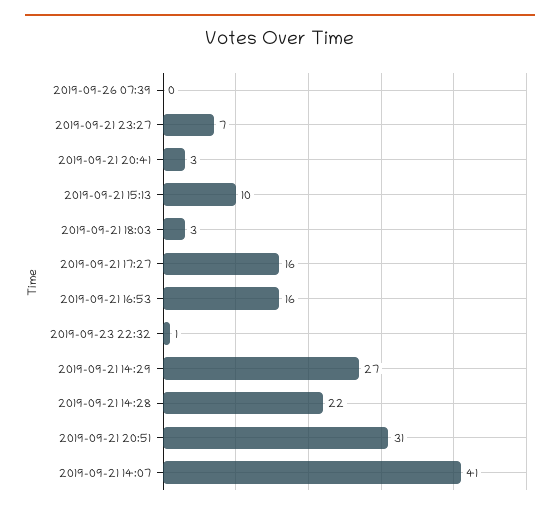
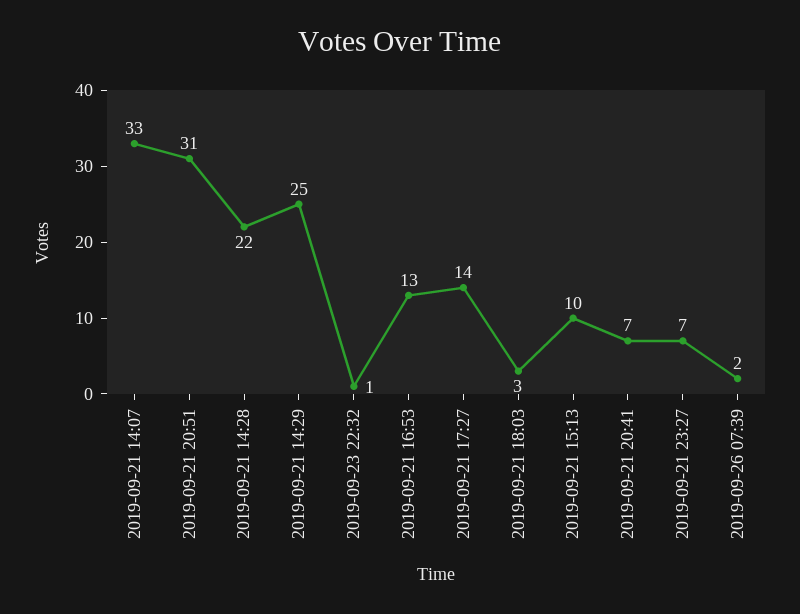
  {
-   "2019-09-26 07:39": 0,
+   "2019-09-26 07:39": 2,
    "2019-09-21 23:27": 7,
-   "2019-09-21 20:41": 3,
+   "2019-09-21 20:41": 7,
    "2019-09-21 15:13": 10,
    "2019-09-21 18:03": 3,
-   "2019-09-21 17:27": 16,
+   "2019-09-21 17:27": 14,
-   "2019-09-21 16:53": 16,
+   "2019-09-21 16:53": 13,
    "2019-09-23 22:32": 1,
-   "2019-09-21 14:29": 27,
+   "2019-09-21 14:29": 25,
    "2019-09-21 14:28": 22,
    "2019-09-21 20:51": 31,
-   "2019-09-21 14:07": 41
+   "2019-09-21 14:07": 33
  }

